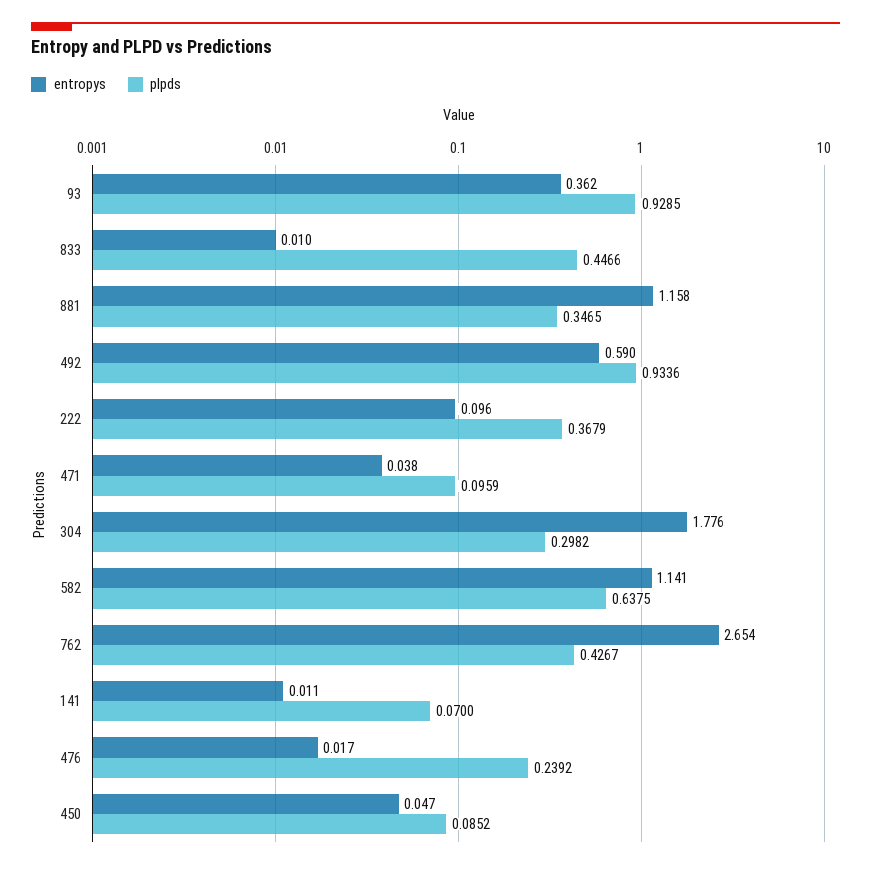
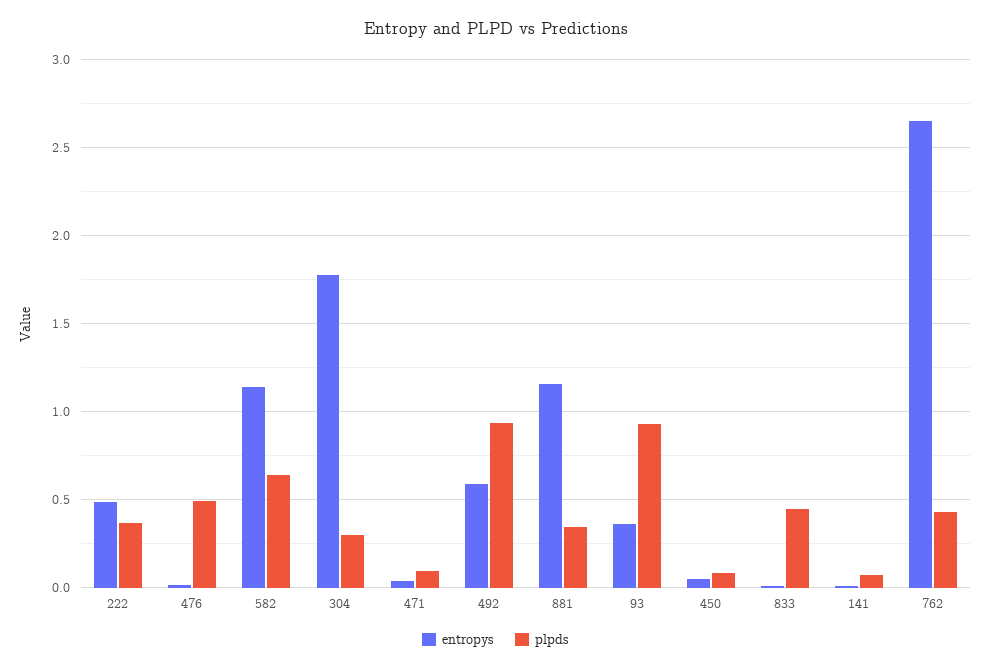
  {
    "entropys": {
      "93": 0.362,
      "833": 0.01,
      "881": 1.158,
      "492": 0.59,
-     "222": 0.096,
+     "222": 0.5,
      "471": 0.038,
      "304": 1.776,
      "582": 1.141,
      "762": 2.654,
      "141": 0.011,
      "476": 0.017,
      "450": 0.047
    },
    "plpds": {
      "93": 0.9285,
      "833": 0.4466,
      "881": 0.3465,
      "492": 0.9336,
      "222": 0.3679,
      "471": 0.0959,
      "304": 0.2982,
      "582": 0.6375,
      "762": 0.4267,
      "141": 0.07,
-     "476": 0.2392,
+     "476": 0.5,
      "450": 0.0852
    }
  }

